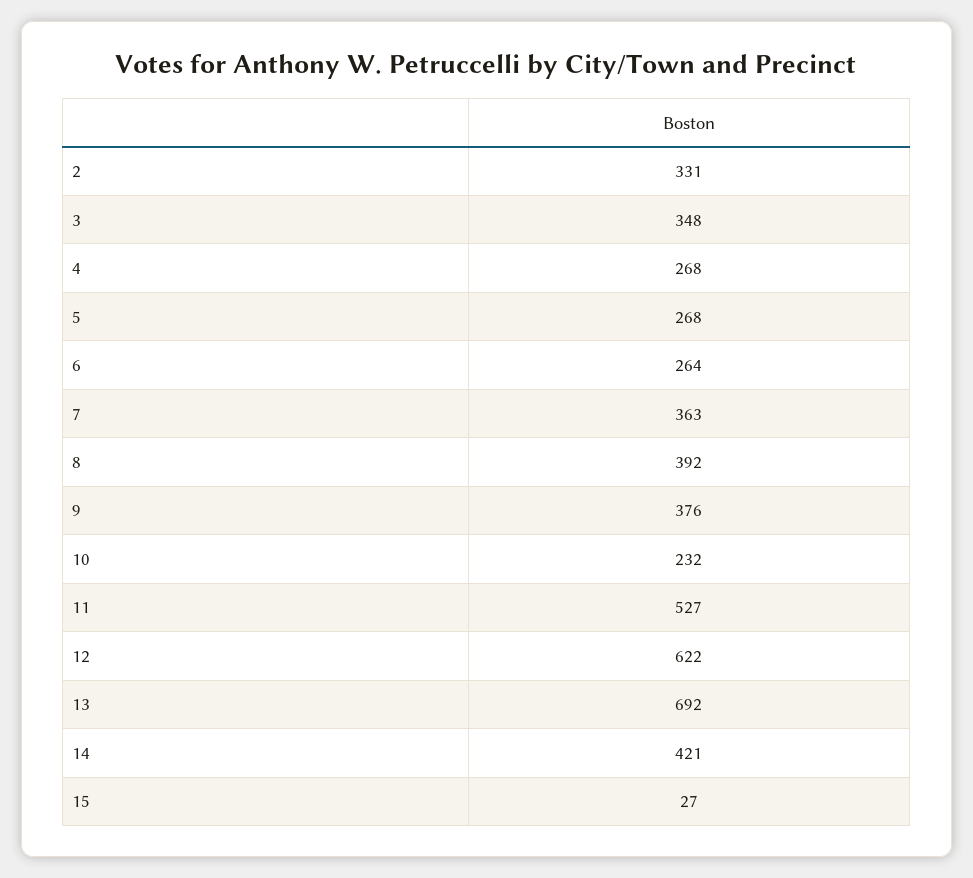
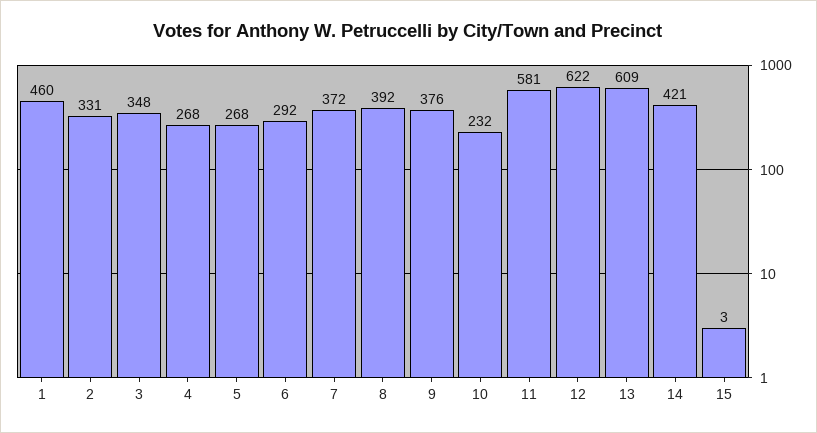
  {
    "2": 331,
    "3": 348,
    "4": 268,
    "5": 268,
-   "6": 264,
+   "6": 292,
-   "7": 363,
+   "7": 372,
    "8": 392,
    "9": 376,
    "10": 232,
-   "11": 527,
+   "11": 581,
    "12": 622,
-   "13": 692,
+   "13": 609,
    "14": 421,
-   "15": 27
+   "15": 3,
+   "1": 460
  }

